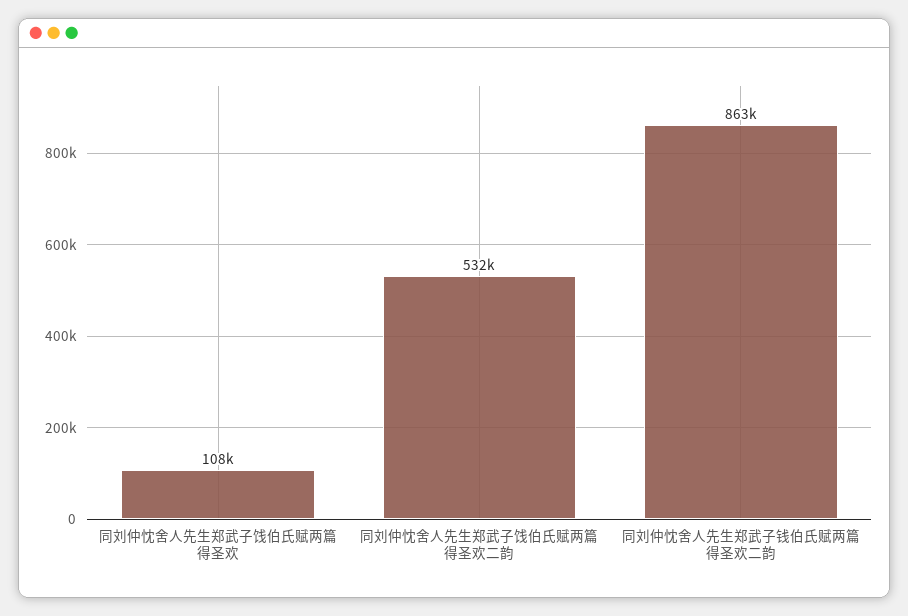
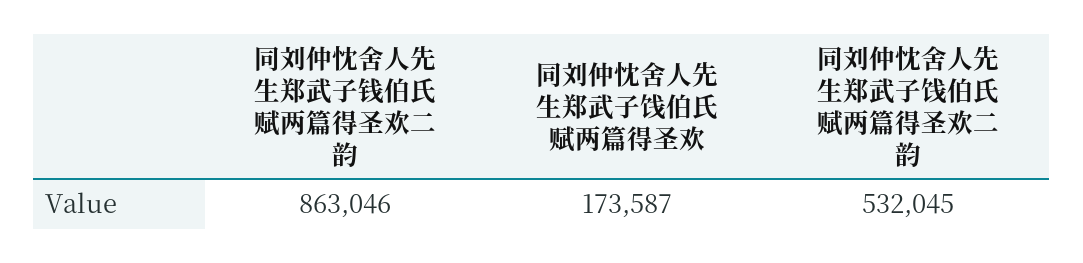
  {
-   "同刘仲忱舍人先生郑武子饯伯氏赋两篇得圣欢": 108000,
+   "同刘仲忱舍人先生郑武子饯伯氏赋两篇得圣欢": 173587,
    "同刘仲忱舍人先生郑武子饯伯氏赋两篇得圣欢二韵": 532045,
    "同刘仲忱舍人先生郑武子钱伯氏赋两篇得圣欢二韵": 863046
  }

